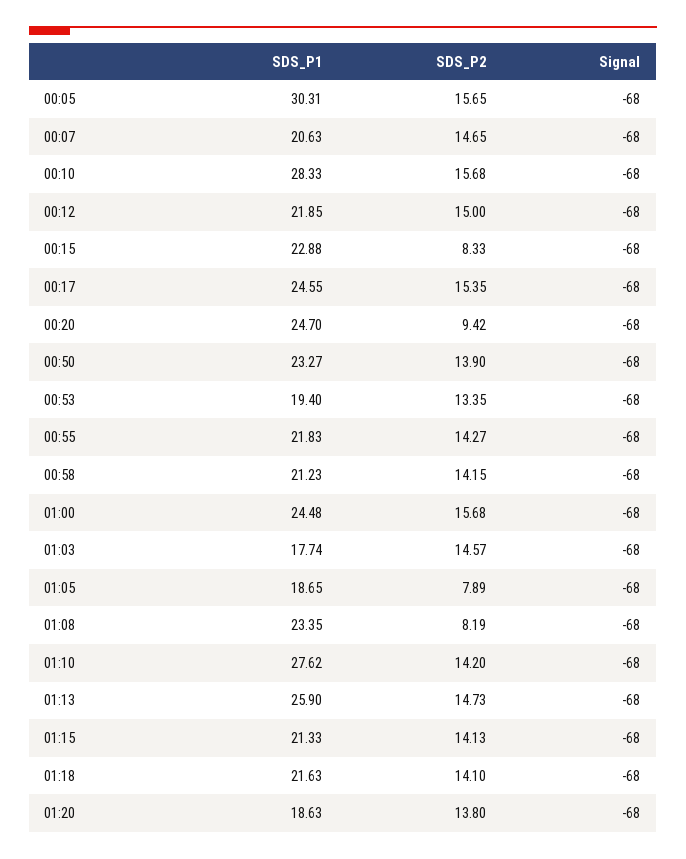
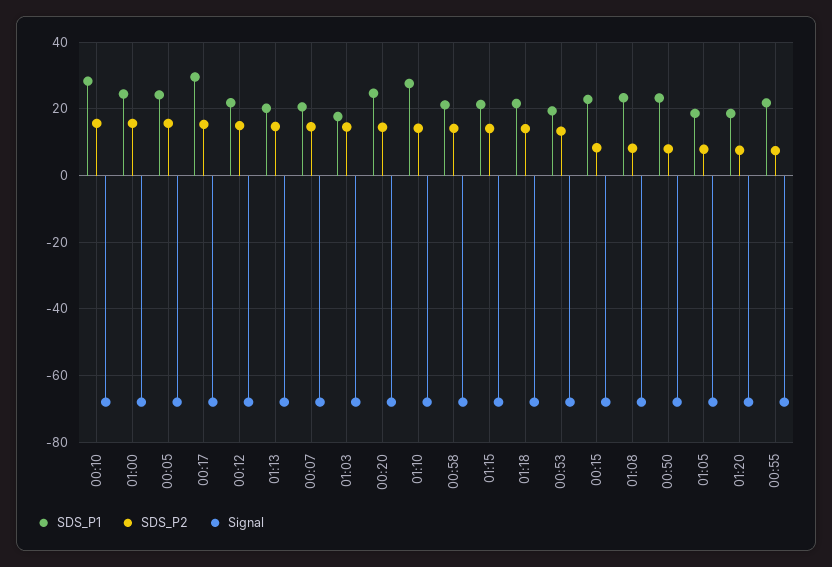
  {
    "SDS_P1": {
-     "00:05": 30.31,
+     "00:05": 24,
      "00:07": 20.63,
      "00:10": 28.33,
      "00:12": 21.85,
      "00:15": 22.88,
-     "00:17": 24.55,
+     "00:17": 30,
      "00:20": 24.7,
      "00:50": 23.27,
      "00:53": 19.4,
      "00:55": 21.83,
      "00:58": 21.23,
      "01:00": 24.48,
      "01:03": 17.74,
      "01:05": 18.65,
      "01:08": 23.35,
      "01:10": 27.62,
-     "01:13": 25.9,
+     "01:13": 20,
      "01:15": 21.33,
      "01:18": 21.63,
      "01:20": 18.63
    },
    "SDS_P2": {
      "00:05": 15.65,
      "00:07": 14.65,
      "00:10": 15.68,
      "00:12": 15,
      "00:15": 8.33,
      "00:17": 15.35,
-     "00:20": 9.42,
+     "00:20": 14,
-     "00:50": 13.9,
+     "00:50": 8,
      "00:53": 13.35,
-     "00:55": 14.27,
+     "00:55": 8,
      "00:58": 14.15,
      "01:00": 15.68,
      "01:03": 14.57,
      "01:05": 7.89,
      "01:08": 8.19,
      "01:10": 14.2,
      "01:13": 14.73,
      "01:15": 14.13,
      "01:18": 14.1,
-     "01:20": 13.8
+     "01:20": 8
    },
    "Signal": {
      "00:05": -68,
      "00:07": -68,
      "00:10": -68,
      "00:12": -68,
      "00:15": -68,
      "00:17": -68,
      "00:20": -68,
      "00:50": -68,
      "00:53": -68,
      "00:55": -68,
      "00:58": -68,
      "01:00": -68,
      "01:03": -68,
      "01:05": -68,
      "01:08": -68,
      "01:10": -68,
      "01:13": -68,
      "01:15": -68,
      "01:18": -68,
      "01:20": -68
    }
  }

